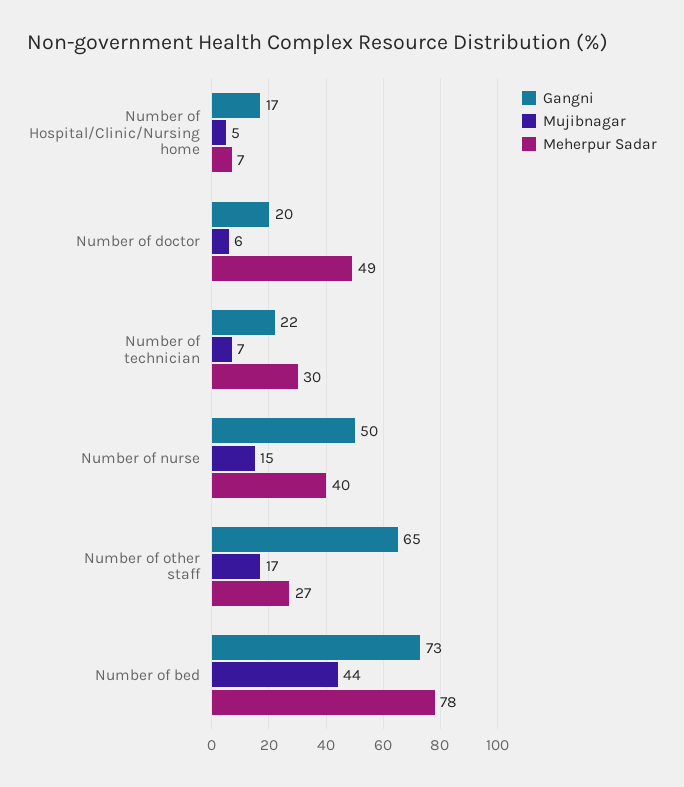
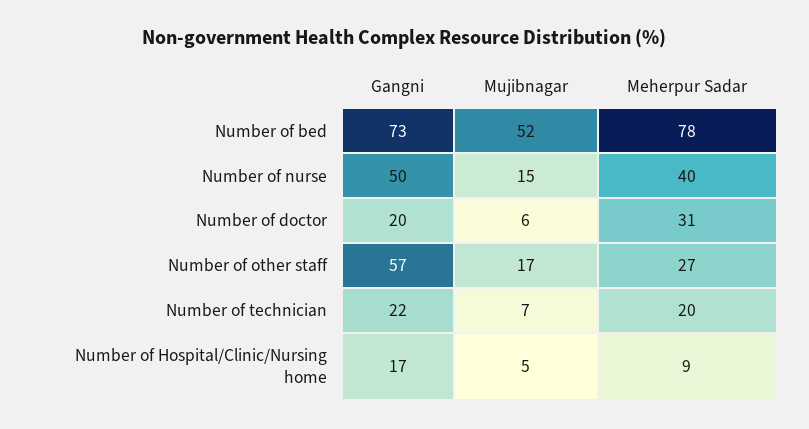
  {
    "Gangni": {
      "Number of Hospital/Clinic/Nursing home": 17,
      "Number of doctor": 20,
      "Number of technician": 22,
      "Number of nurse": 50,
-     "Number of other staff": 65,
+     "Number of other staff": 57,
      "Number of bed": 73
    },
    "Mujibnagar": {
      "Number of Hospital/Clinic/Nursing home": 5,
      "Number of doctor": 6,
      "Number of technician": 7,
      "Number of nurse": 15,
      "Number of other staff": 17,
-     "Number of bed": 44
+     "Number of bed": 52
    },
    "Meherpur Sadar": {
-     "Number of Hospital/Clinic/Nursing home": 7,
+     "Number of Hospital/Clinic/Nursing home": 9,
-     "Number of doctor": 49,
+     "Number of doctor": 31,
-     "Number of technician": 30,
+     "Number of technician": 20,
      "Number of nurse": 40,
      "Number of other staff": 27,
      "Number of bed": 78
    }
  }

